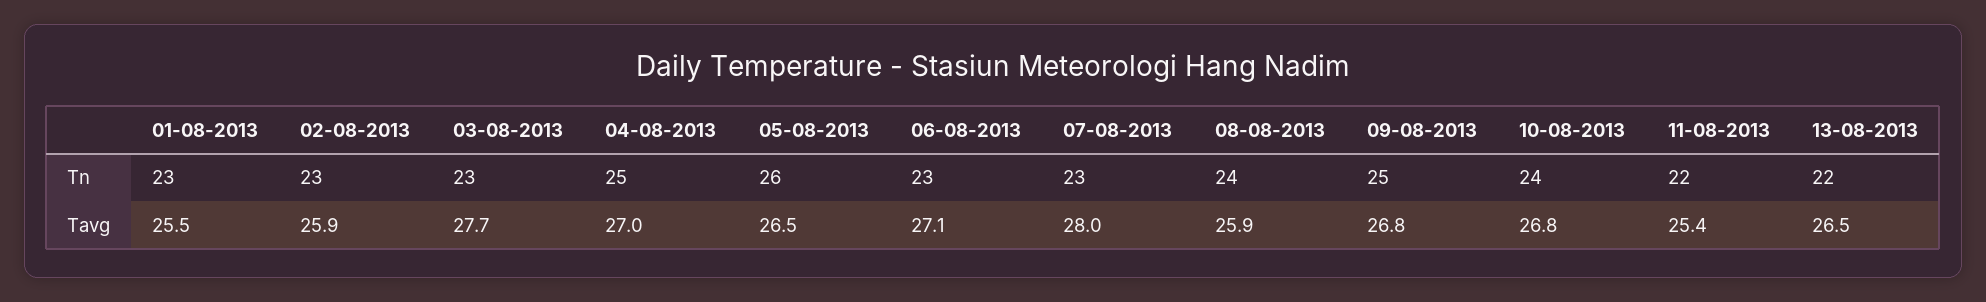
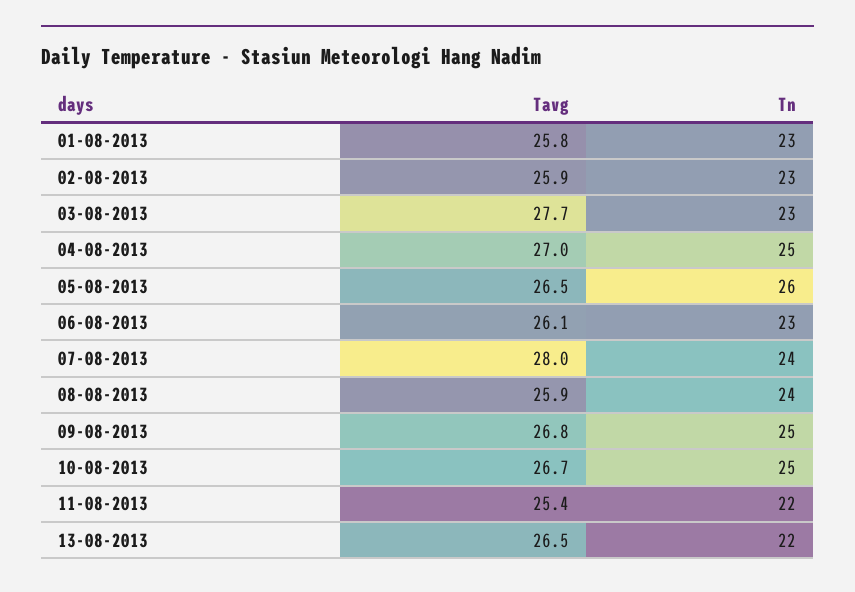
  {
    "01-08-2013": {
      "Tn": 23,
-     "Tavg": 25.5
+     "Tavg": 25.8
    },
    "02-08-2013": {
      "Tn": 23,
      "Tavg": 25.9
    },
    "03-08-2013": {
      "Tn": 23,
      "Tavg": 27.7
    },
    "04-08-2013": {
      "Tn": 25,
      "Tavg": 27
    },
    "05-08-2013": {
      "Tn": 26,
      "Tavg": 26.5
    },
    "06-08-2013": {
      "Tn": 23,
-     "Tavg": 27.1
+     "Tavg": 26.1
    },
    "07-08-2013": {
-     "Tn": 23,
+     "Tn": 24,
      "Tavg": 28
    },
    "08-08-2013": {
      "Tn": 24,
      "Tavg": 25.9
    },
    "09-08-2013": {
      "Tn": 25,
      "Tavg": 26.8
    },
    "10-08-2013": {
-     "Tn": 24,
+     "Tn": 25,
-     "Tavg": 26.8
+     "Tavg": 26.7
    },
    "11-08-2013": {
      "Tn": 22,
      "Tavg": 25.4
    },
    "13-08-2013": {
      "Tn": 22,
      "Tavg": 26.5
    }
  }

